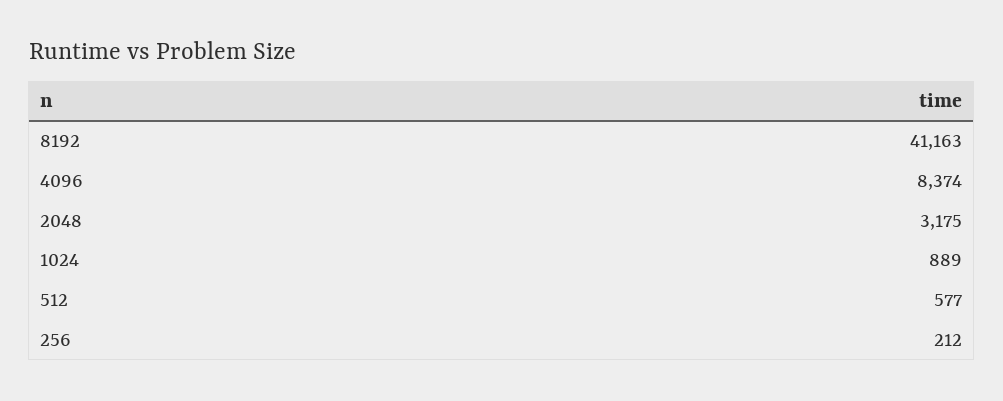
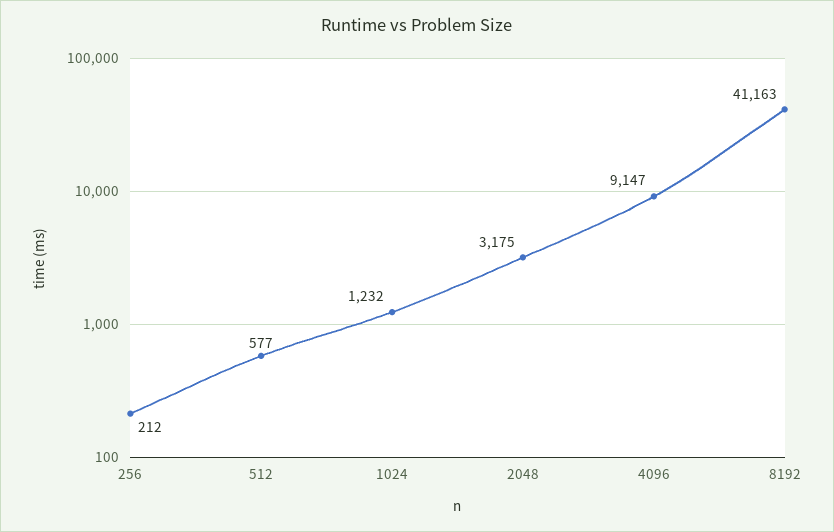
  {
    "8192": 41163,
-   "4096": 8374,
+   "4096": 9147,
    "2048": 3175,
-   "1024": 889,
+   "1024": 1232,
    "512": 577,
    "256": 212
  }

